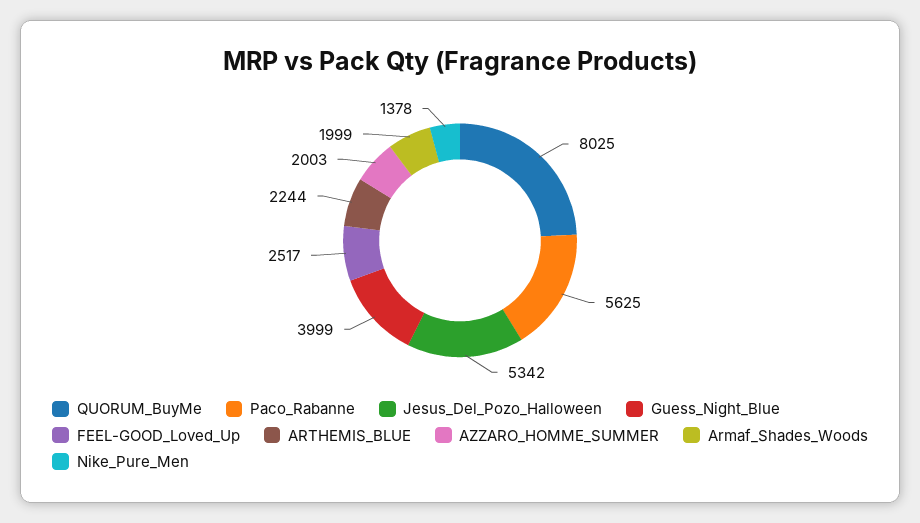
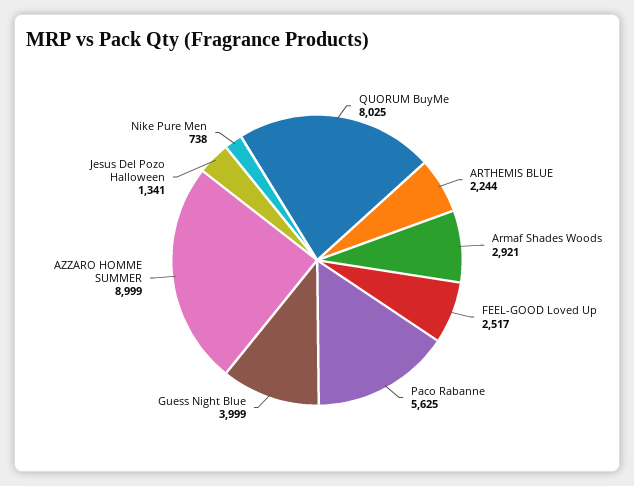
  {
    "QUORUM_BuyMe": 8025,
    "Paco_Rabanne": 5625,
-   "Jesus_Del_Pozo_Halloween": 5342,
+   "Jesus_Del_Pozo_Halloween": 1341,
    "Guess_Night_Blue": 3999,
    "FEEL-GOOD_Loved_Up": 2517,
    "ARTHEMIS_BLUE": 2244,
-   "AZZARO_HOMME_SUMMER": 2003,
+   "AZZARO_HOMME_SUMMER": 8999,
-   "Armaf_Shades_Woods": 1999,
+   "Armaf_Shades_Woods": 2921,
-   "Nike_Pure_Men": 1378
+   "Nike_Pure_Men": 738
  }

